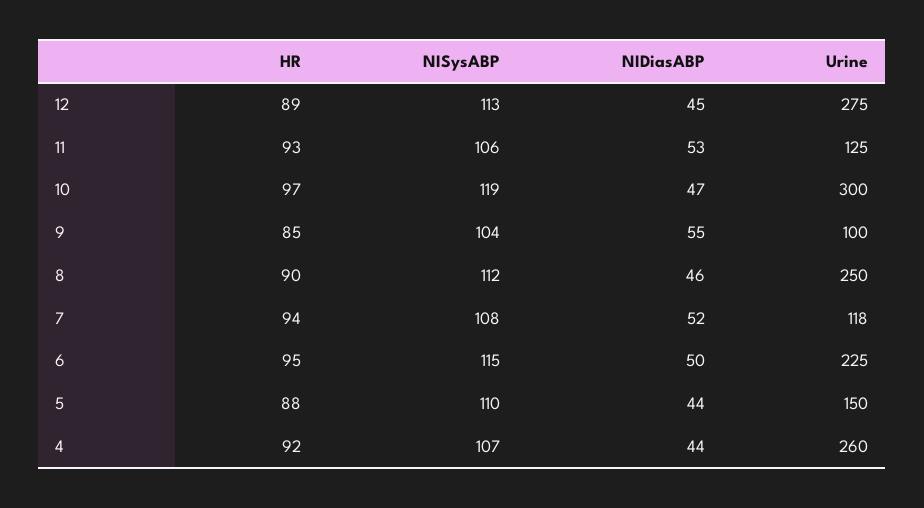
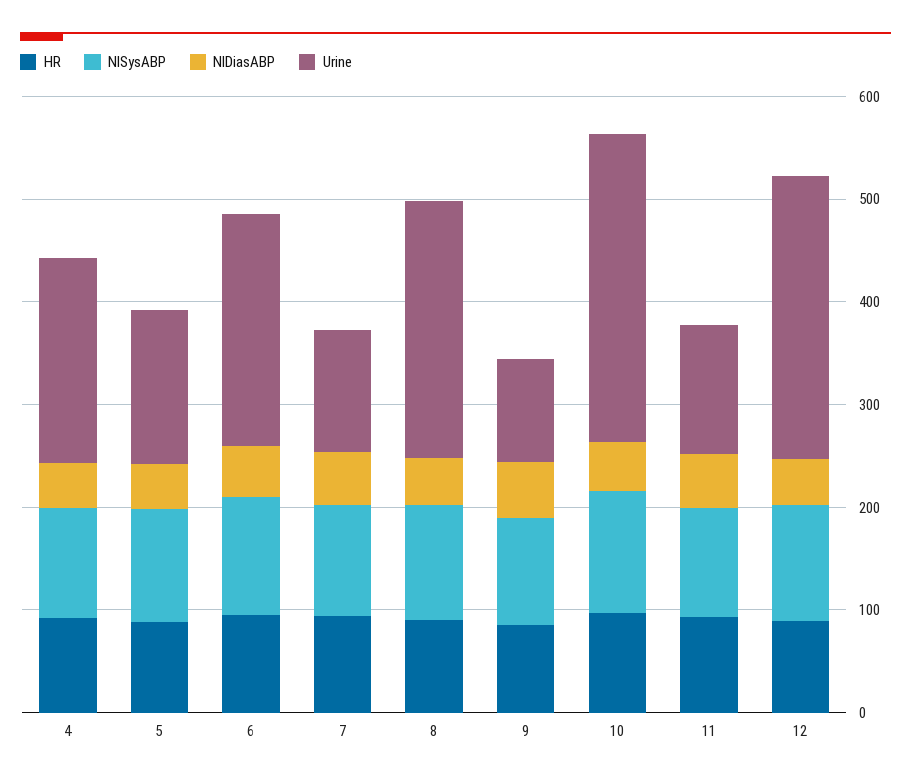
  {
    "HR": {
      "12": 89,
      "11": 93,
      "10": 97,
      "9": 85,
      "8": 90,
      "7": 94,
      "6": 95,
      "5": 88,
      "4": 92
    },
    "NISysABP": {
      "12": 113,
      "11": 106,
      "10": 119,
      "9": 104,
      "8": 112,
      "7": 108,
      "6": 115,
      "5": 110,
      "4": 107
    },
    "NIDiasABP": {
      "12": 45,
      "11": 53,
      "10": 47,
      "9": 55,
      "8": 46,
      "7": 52,
      "6": 50,
      "5": 44,
      "4": 44
    },
    "Urine": {
      "12": 275,
      "11": 125,
      "10": 300,
      "9": 100,
      "8": 250,
      "7": 118,
      "6": 225,
      "5": 150,
-     "4": 260
+     "4": 200
    }
  }

